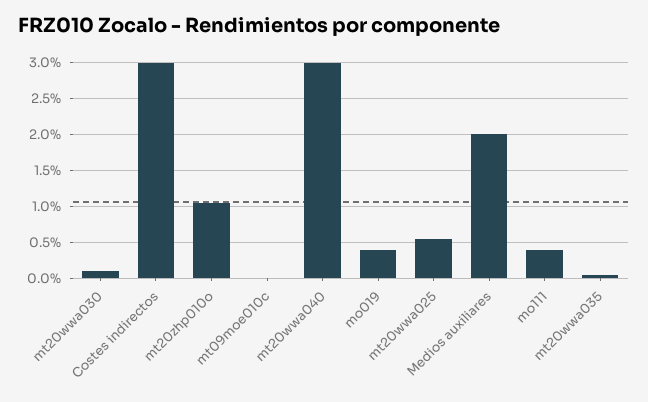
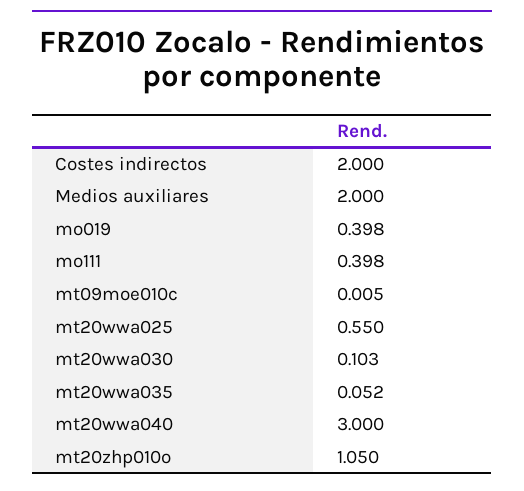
  {
    "mt20wwa030": 0.103,
-   "Costes indirectos": 3,
+   "Costes indirectos": 2,
    "mt20zhp010o": 1.05,
    "mt09moe010c": 0.005,
    "mt20wwa040": 3,
    "mo019": 0.398,
    "mt20wwa025": 0.55,
    "Medios auxiliares": 2,
    "mo111": 0.398,
    "mt20wwa035": 0.052
  }

